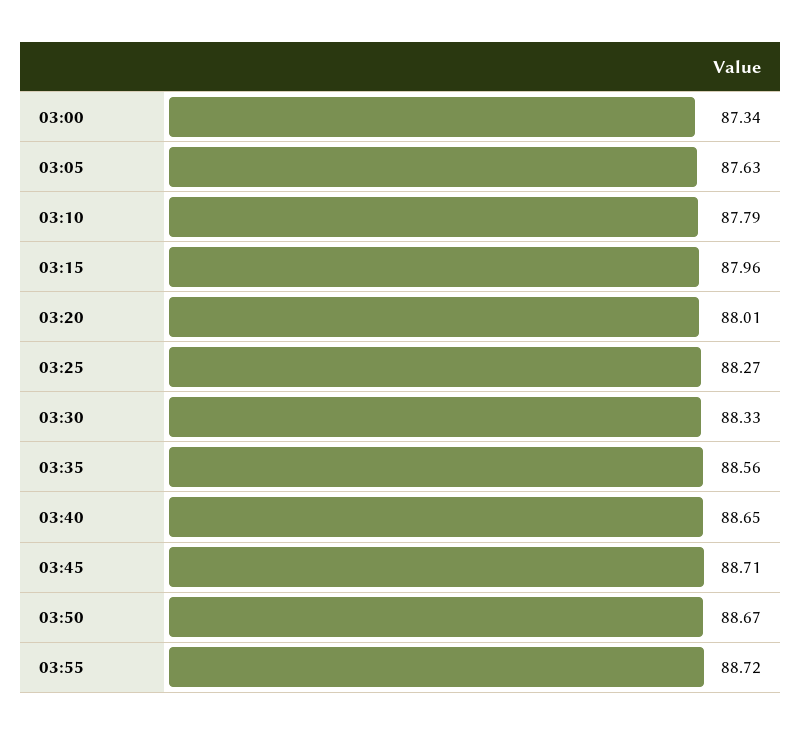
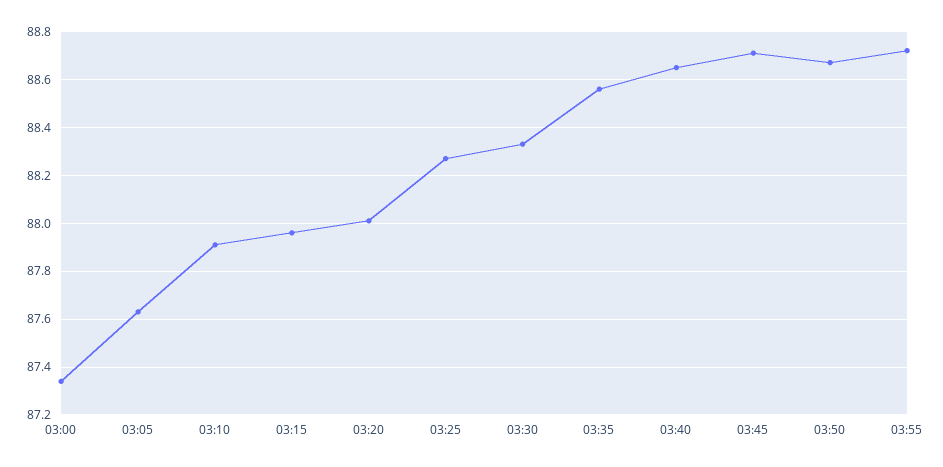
  {
    "03:00": 87.34,
    "03:05": 87.63,
-   "03:10": 87.79,
+   "03:10": 87.9,
    "03:15": 87.96,
    "03:20": 88.01,
    "03:25": 88.27,
    "03:30": 88.33,
    "03:35": 88.56,
    "03:40": 88.65,
    "03:45": 88.71,
    "03:50": 88.67,
    "03:55": 88.72
  }

